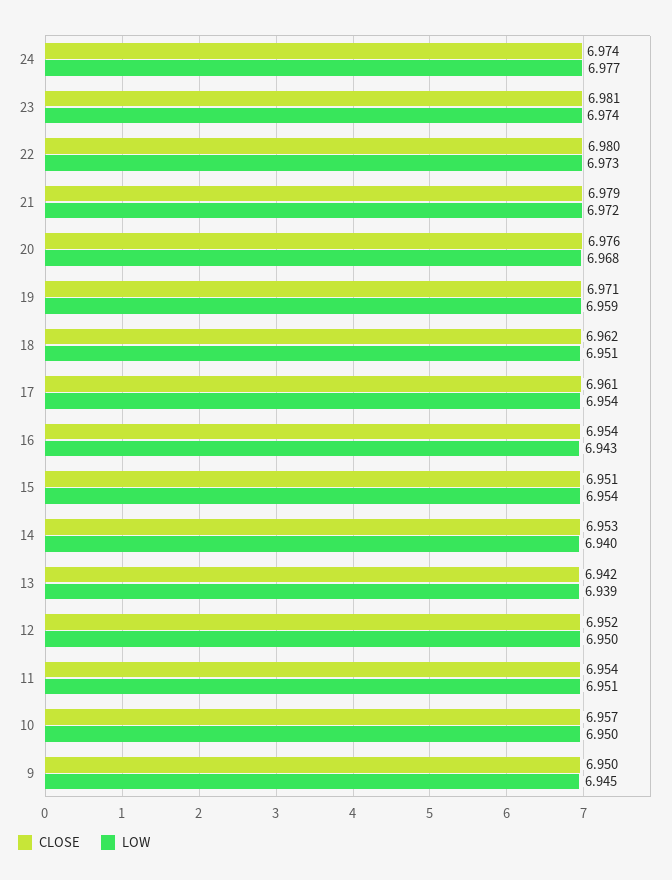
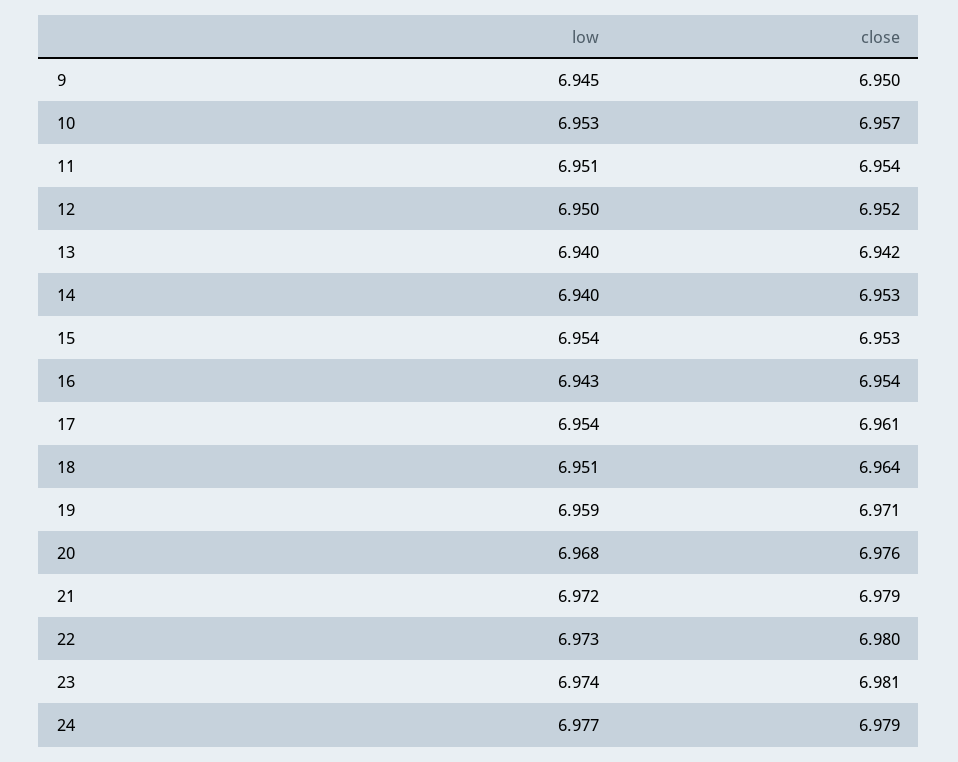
  {
    "CLOSE": {
-     "24": 6.974,
+     "24": 6.979,
      "23": 6.981,
      "22": 6.98,
      "21": 6.979,
      "20": 6.976,
      "19": 6.971,
-     "18": 6.962,
+     "18": 6.964,
      "17": 6.961,
      "16": 6.954,
-     "15": 6.951,
+     "15": 6.953,
      "14": 6.953,
      "13": 6.942,
      "12": 6.952,
      "11": 6.954,
      "10": 6.957,
      "9": 6.95
    },
    "LOW": {
      "24": 6.977,
      "23": 6.974,
      "22": 6.973,
      "21": 6.972,
      "20": 6.968,
      "19": 6.959,
      "18": 6.951,
      "17": 6.954,
      "16": 6.943,
      "15": 6.954,
      "14": 6.94,
-     "13": 6.939,
+     "13": 6.94,
      "12": 6.95,
      "11": 6.951,
-     "10": 6.95,
+     "10": 6.953,
      "9": 6.945
    }
  }

